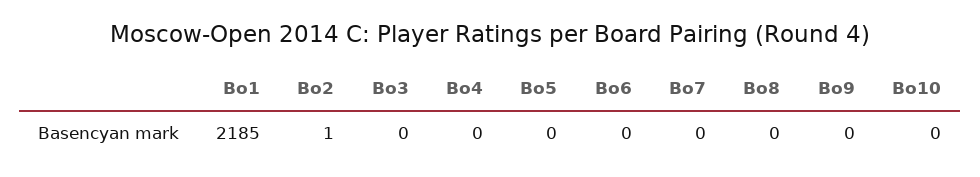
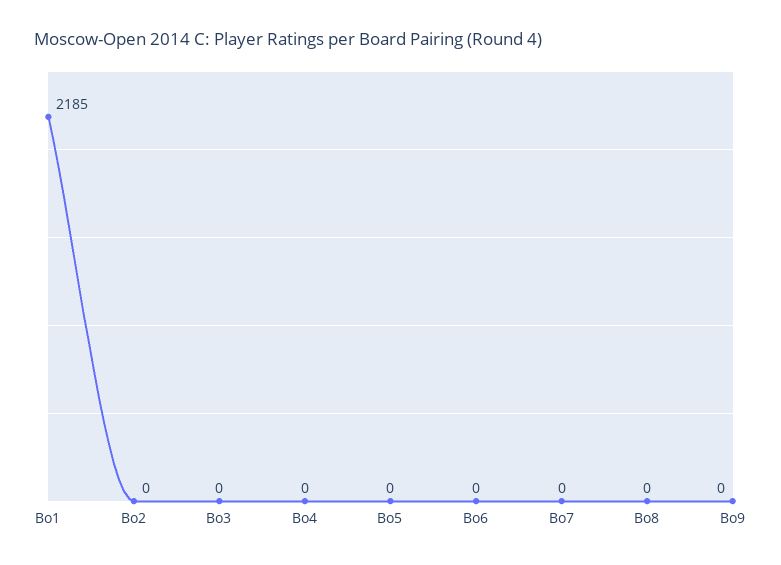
  {
    "Bo1": 2185,
-   "Bo2": 1,
+   "Bo2": 0,
    "Bo3": 0,
    "Bo4": 0,
    "Bo5": 0,
    "Bo6": 0,
    "Bo7": 0,
    "Bo8": 0,
-   "Bo9": 0,
+   "Bo9": 0
-   "Bo10": 0
  }

